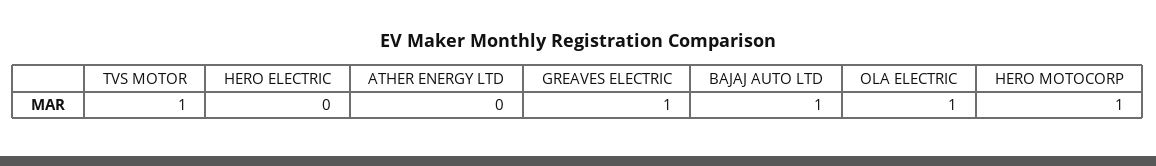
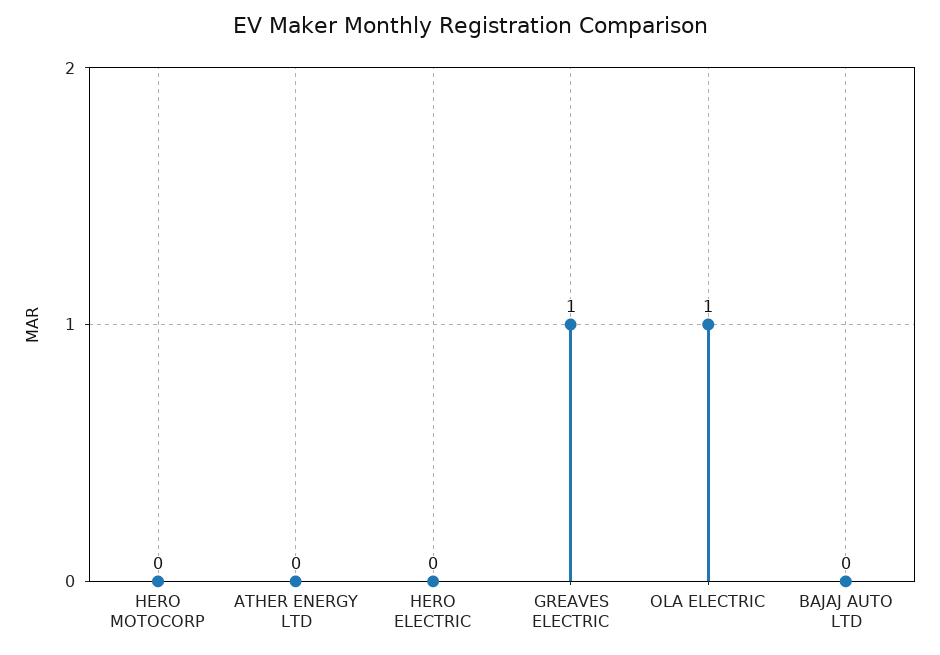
  {
-   "TVS MOTOR": 1,
    "HERO ELECTRIC": 0,
    "ATHER ENERGY LTD": 0,
    "GREAVES ELECTRIC": 1,
-   "BAJAJ AUTO LTD": 1,
+   "BAJAJ AUTO LTD": 0,
    "OLA ELECTRIC": 1,
-   "HERO MOTOCORP": 1
+   "HERO MOTOCORP": 0
  }

